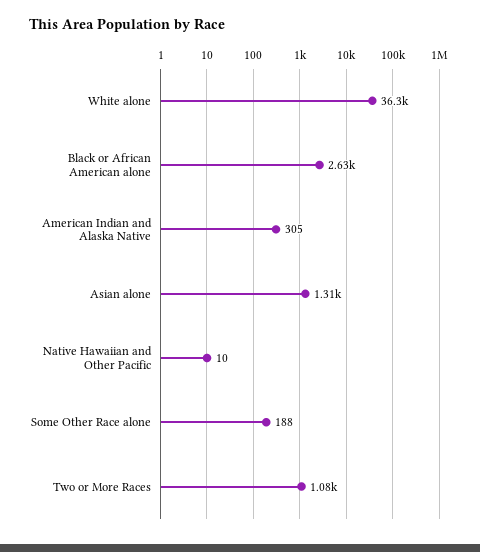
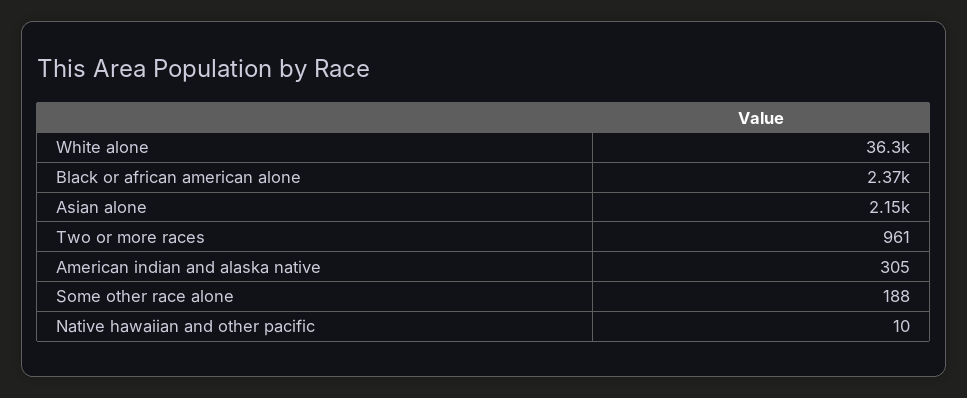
  {
    "White alone": 36300,
-   "Black or African American alone": 2630,
+   "Black or African American alone": 2370,
    "American Indian and Alaska Native": 305,
-   "Asian alone": 1310,
+   "Asian alone": 2150,
    "Native Hawaiian and Other Pacific": 10,
    "Some Other Race alone": 188,
-   "Two or More Races": 1080
+   "Two or More Races": 961
  }

